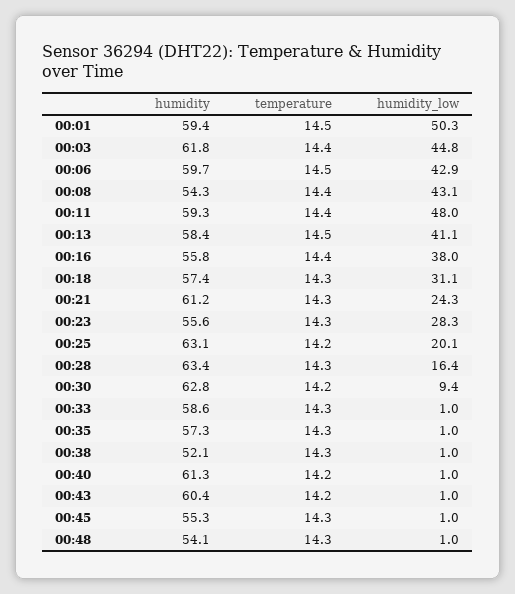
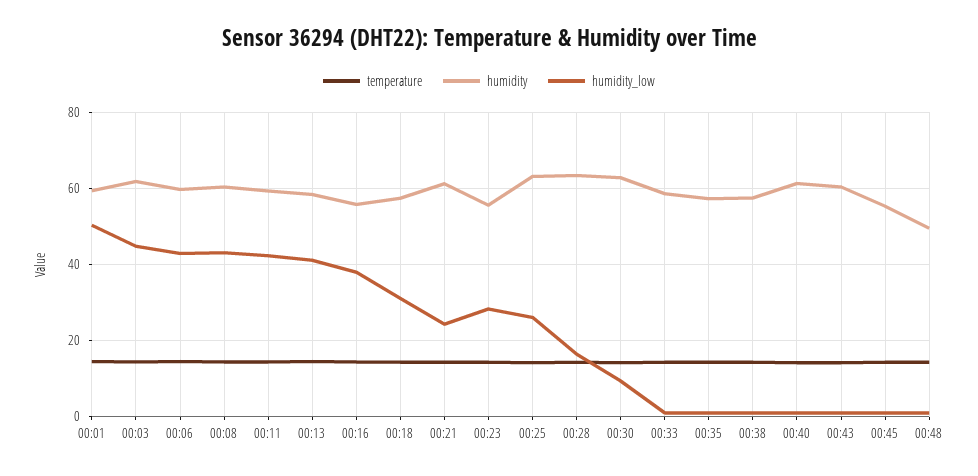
  {
    "humidity": {
      "00:01": 59.4,
      "00:03": 61.8,
      "00:06": 59.7,
-     "00:08": 54.3,
+     "00:08": 60,
      "00:11": 59.3,
      "00:13": 58.4,
      "00:16": 55.8,
      "00:18": 57.4,
      "00:21": 61.2,
      "00:23": 55.6,
      "00:25": 63.1,
      "00:28": 63.4,
      "00:30": 62.8,
      "00:33": 58.6,
      "00:35": 57.3,
-     "00:38": 52.1,
+     "00:38": 58,
      "00:40": 61.3,
      "00:43": 60.4,
      "00:45": 55.3,
-     "00:48": 54.1
+     "00:48": 50
    },
    "temperature": {
      "00:01": 14.5,
      "00:03": 14.4,
      "00:06": 14.5,
      "00:08": 14.4,
      "00:11": 14.4,
      "00:13": 14.5,
      "00:16": 14.4,
      "00:18": 14.3,
      "00:21": 14.3,
      "00:23": 14.3,
      "00:25": 14.2,
      "00:28": 14.3,
      "00:30": 14.2,
      "00:33": 14.3,
      "00:35": 14.3,
      "00:38": 14.3,
      "00:40": 14.2,
      "00:43": 14.2,
      "00:45": 14.3,
      "00:48": 14.3
    },
    "humidity_low": {
      "00:01": 50.3,
      "00:03": 44.8,
      "00:06": 42.9,
      "00:08": 43.1,
-     "00:11": 48,
+     "00:11": 42,
      "00:13": 41.1,
      "00:16": 38,
      "00:18": 31.1,
      "00:21": 24.3,
      "00:23": 28.3,
-     "00:25": 20.1,
+     "00:25": 26,
      "00:28": 16.4,
      "00:30": 9.4,
      "00:33": 1,
      "00:35": 1,
      "00:38": 1,
      "00:40": 1,
      "00:43": 1,
      "00:45": 1,
      "00:48": 1
    }
  }

